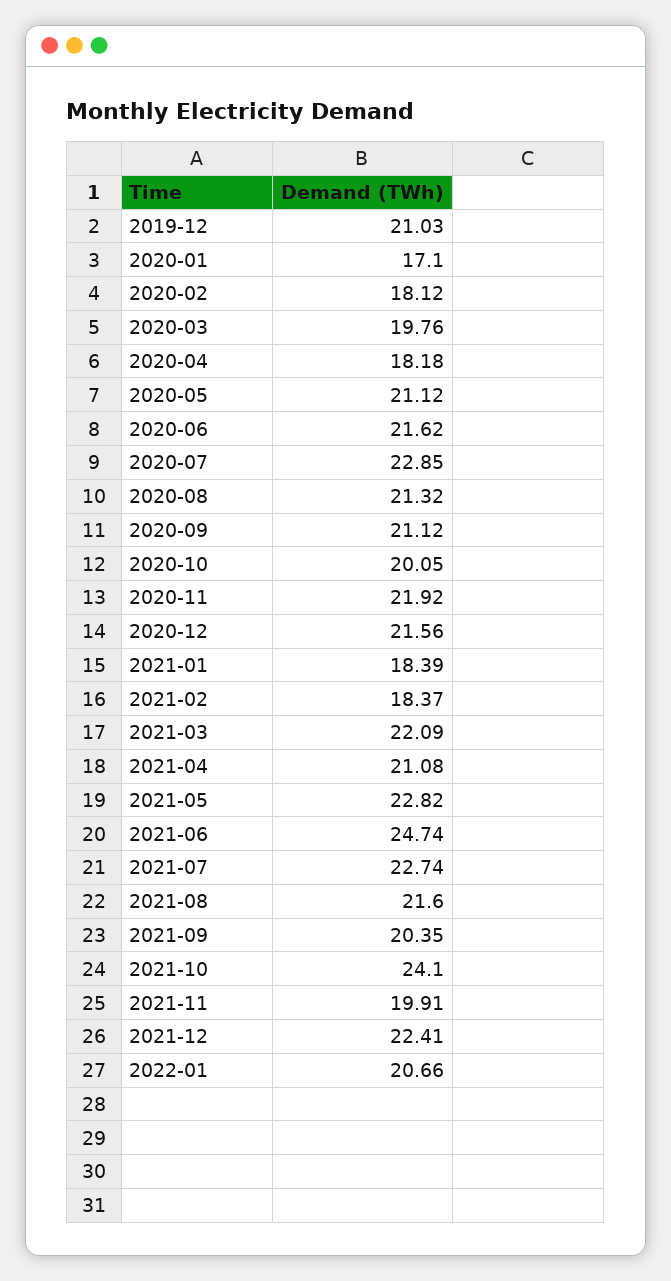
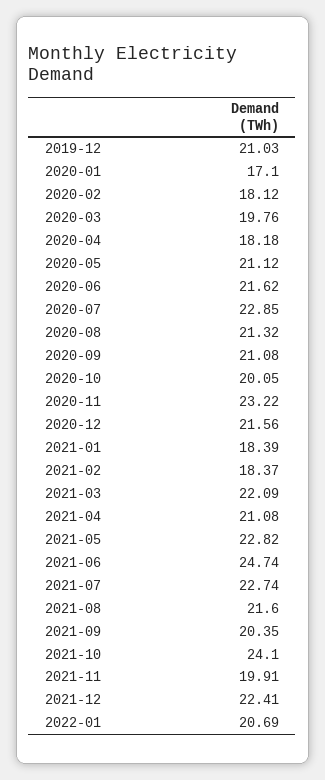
  {
    "2019-12": 21.03,
    "2020-01": 17.1,
    "2020-02": 18.12,
    "2020-03": 19.76,
    "2020-04": 18.18,
    "2020-05": 21.12,
    "2020-06": 21.62,
    "2020-07": 22.85,
    "2020-08": 21.32,
-   "2020-09": 21.12,
+   "2020-09": 21.08,
    "2020-10": 20.05,
-   "2020-11": 21.92,
+   "2020-11": 23.22,
    "2020-12": 21.56,
    "2021-01": 18.39,
    "2021-02": 18.37,
    "2021-03": 22.09,
    "2021-04": 21.08,
    "2021-05": 22.82,
    "2021-06": 24.74,
    "2021-07": 22.74,
    "2021-08": 21.6,
    "2021-09": 20.35,
    "2021-10": 24.1,
    "2021-11": 19.91,
    "2021-12": 22.41,
-   "2022-01": 20.66
+   "2022-01": 20.69
  }

